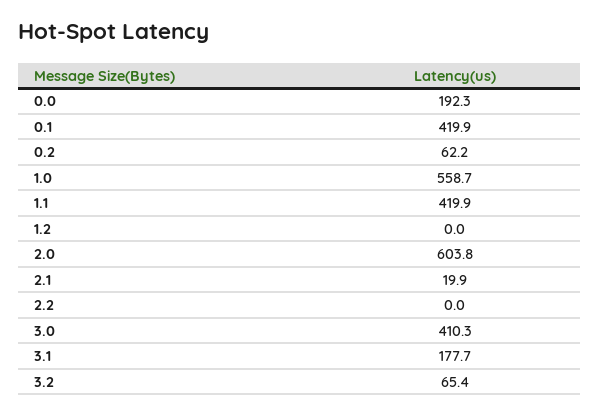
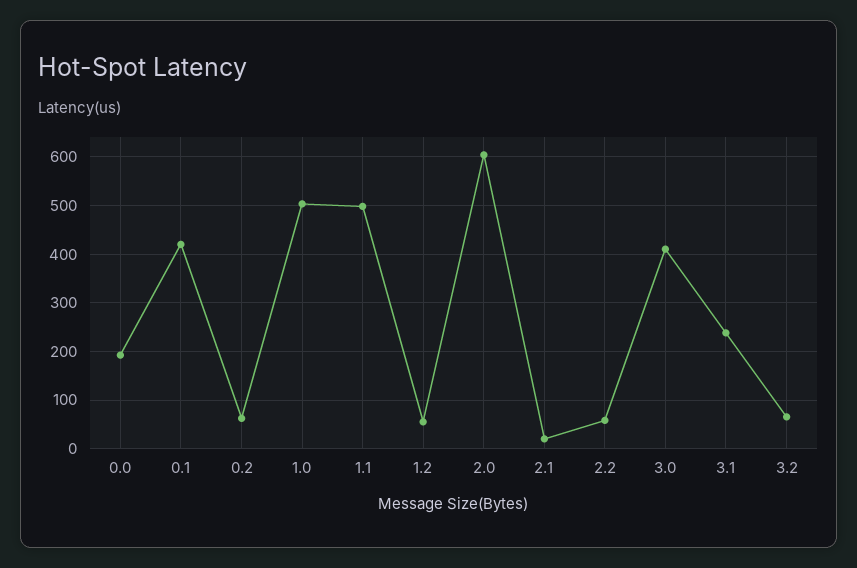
  {
    "0.0": 192.3,
    "0.1": 419.9,
    "0.2": 62.2,
-   "1.0": 558.7,
+   "1.0": 500,
-   "1.1": 419.9,
+   "1.1": 500,
-   "1.2": 0,
+   "1.2": 60,
    "2.0": 603.8,
    "2.1": 19.9,
-   "2.2": 0,
+   "2.2": 60,
    "3.0": 410.3,
-   "3.1": 177.7,
+   "3.1": 240,
    "3.2": 65.4
  }

